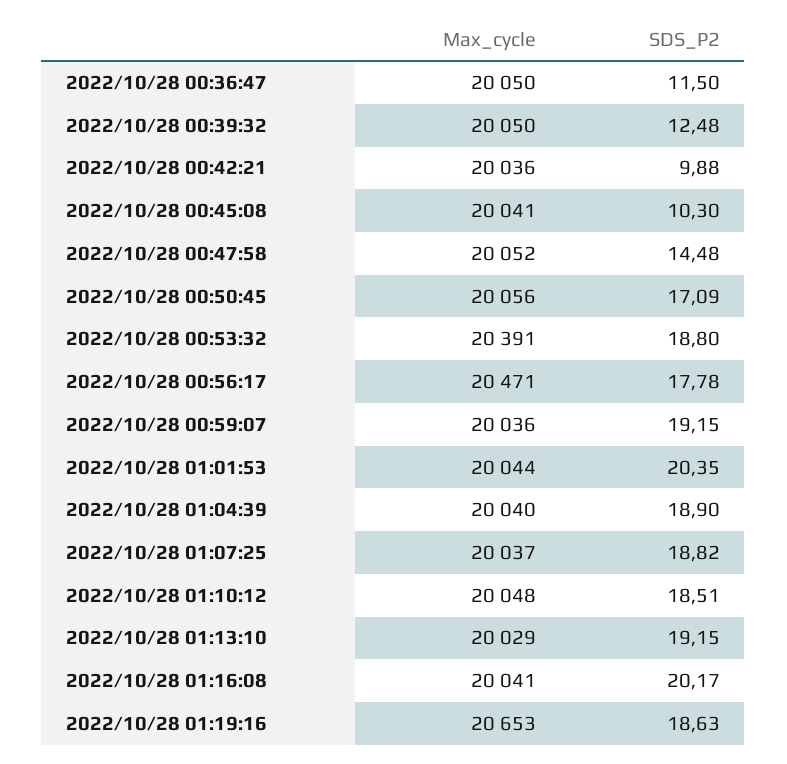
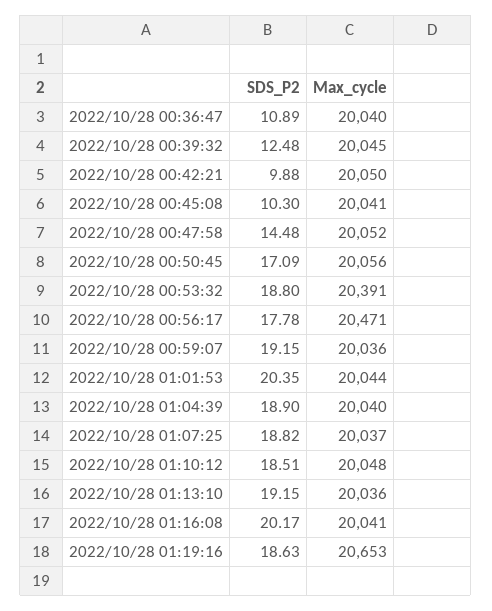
  {
    "Max_cycle": {
-     "2022/10/28 00:36:47": 20050,
+     "2022/10/28 00:36:47": 20040,
-     "2022/10/28 00:39:32": 20050,
+     "2022/10/28 00:39:32": 20045,
-     "2022/10/28 00:42:21": 20036,
+     "2022/10/28 00:42:21": 20050,
      "2022/10/28 00:45:08": 20041,
      "2022/10/28 00:47:58": 20052,
      "2022/10/28 00:50:45": 20056,
      "2022/10/28 00:53:32": 20391,
      "2022/10/28 00:56:17": 20471,
      "2022/10/28 00:59:07": 20036,
      "2022/10/28 01:01:53": 20044,
      "2022/10/28 01:04:39": 20040,
      "2022/10/28 01:07:25": 20037,
      "2022/10/28 01:10:12": 20048,
-     "2022/10/28 01:13:10": 20029,
+     "2022/10/28 01:13:10": 20036,
      "2022/10/28 01:16:08": 20041,
      "2022/10/28 01:19:16": 20653
    },
    "SDS_P2": {
-     "2022/10/28 00:36:47": 11.5,
+     "2022/10/28 00:36:47": 10.89,
      "2022/10/28 00:39:32": 12.48,
      "2022/10/28 00:42:21": 9.88,
      "2022/10/28 00:45:08": 10.3,
      "2022/10/28 00:47:58": 14.48,
      "2022/10/28 00:50:45": 17.09,
      "2022/10/28 00:53:32": 18.8,
      "2022/10/28 00:56:17": 17.78,
      "2022/10/28 00:59:07": 19.15,
      "2022/10/28 01:01:53": 20.35,
      "2022/10/28 01:04:39": 18.9,
      "2022/10/28 01:07:25": 18.82,
      "2022/10/28 01:10:12": 18.51,
      "2022/10/28 01:13:10": 19.15,
      "2022/10/28 01:16:08": 20.17,
      "2022/10/28 01:19:16": 18.63
    }
  }

